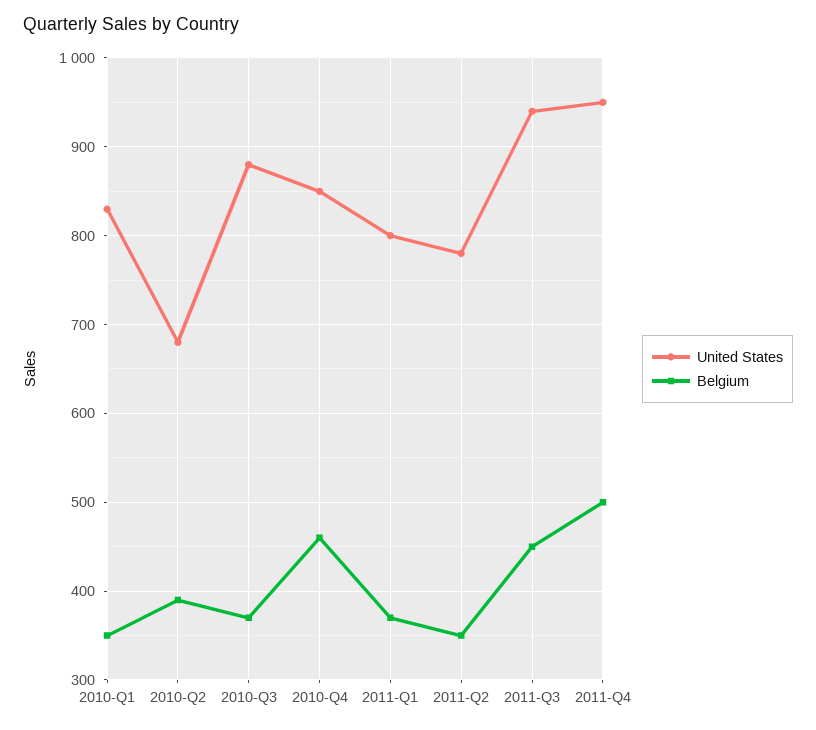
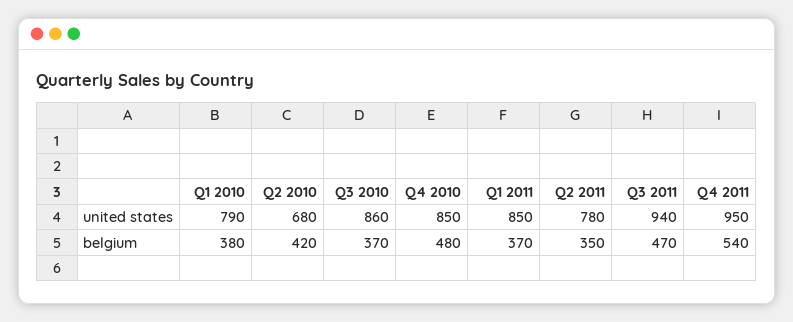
  {
    "United States": {
-     "2010-Q1": 830,
+     "2010-Q1": 790,
      "2010-Q2": 680,
-     "2010-Q3": 880,
+     "2010-Q3": 860,
      "2010-Q4": 850,
-     "2011-Q1": 800,
+     "2011-Q1": 850,
      "2011-Q2": 780,
      "2011-Q3": 940,
      "2011-Q4": 950
    },
    "Belgium": {
-     "2010-Q1": 350,
+     "2010-Q1": 380,
-     "2010-Q2": 390,
+     "2010-Q2": 420,
      "2010-Q3": 370,
-     "2010-Q4": 460,
+     "2010-Q4": 480,
      "2011-Q1": 370,
      "2011-Q2": 350,
-     "2011-Q3": 450,
+     "2011-Q3": 470,
-     "2011-Q4": 500
+     "2011-Q4": 540
    }
  }

